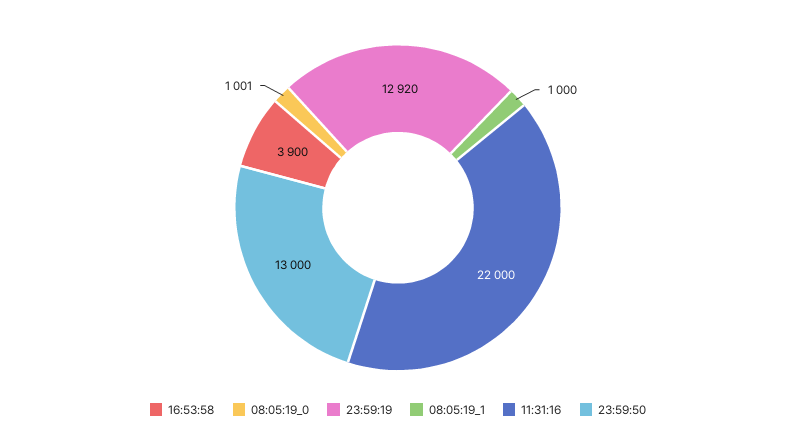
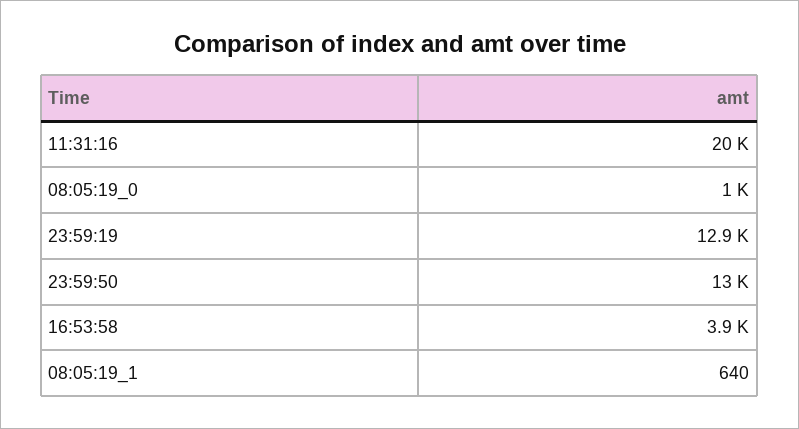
  {
    "16:53:58": 3900,
    "08:05:19_0": 1001,
    "23:59:19": 12920,
-   "08:05:19_1": 1000,
+   "08:05:19_1": 640,
-   "11:31:16": 22000,
+   "11:31:16": 20000,
    "23:59:50": 13000
  }

